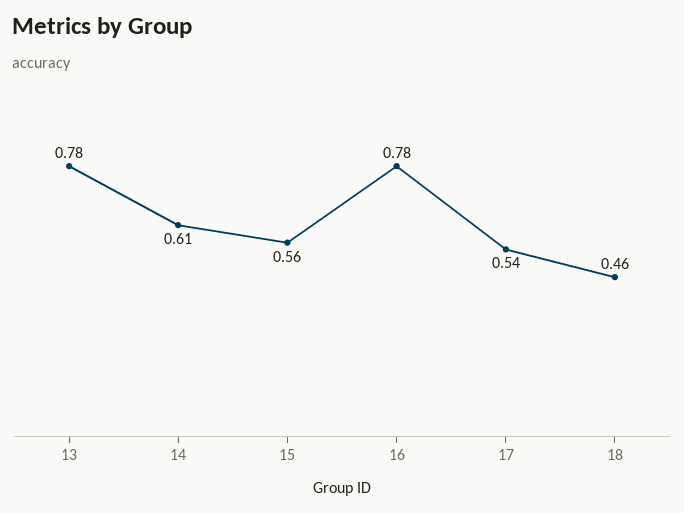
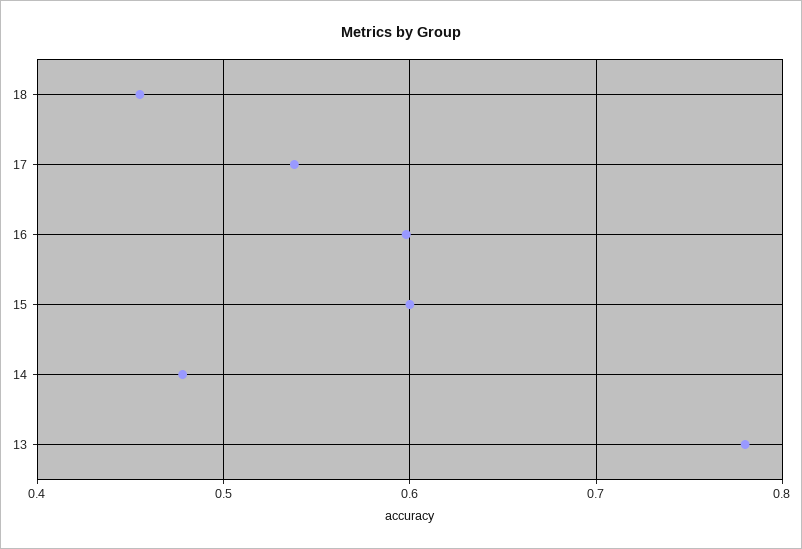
  {
    "13": 0.78,
-   "14": 0.61,
+   "14": 0.48,
-   "15": 0.56,
+   "15": 0.6,
-   "16": 0.78,
+   "16": 0.6,
    "17": 0.54,
    "18": 0.46
  }

